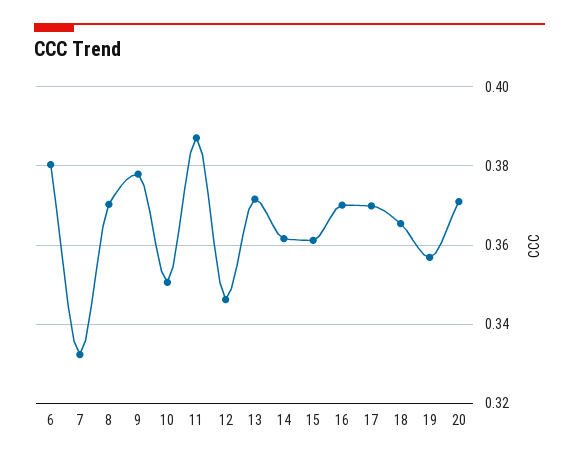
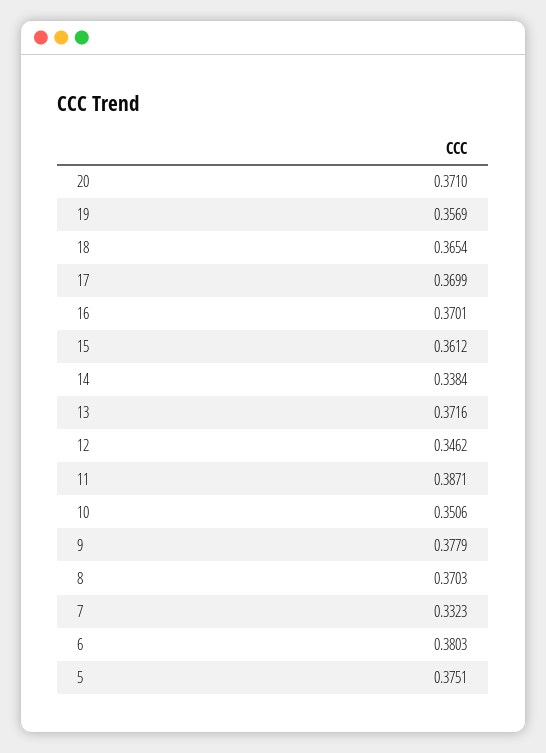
  {
    "6": 0.3803,
    "7": 0.3323,
    "8": 0.3703,
    "9": 0.3779,
    "10": 0.3506,
    "11": 0.3871,
    "12": 0.3462,
    "13": 0.3716,
-   "14": 0.362,
+   "14": 0.3384,
    "15": 0.3612,
    "16": 0.3701,
    "17": 0.3699,
    "18": 0.3654,
    "19": 0.3569,
-   "20": 0.371
+   "20": 0.371,
+   "5": 0.3751
  }

